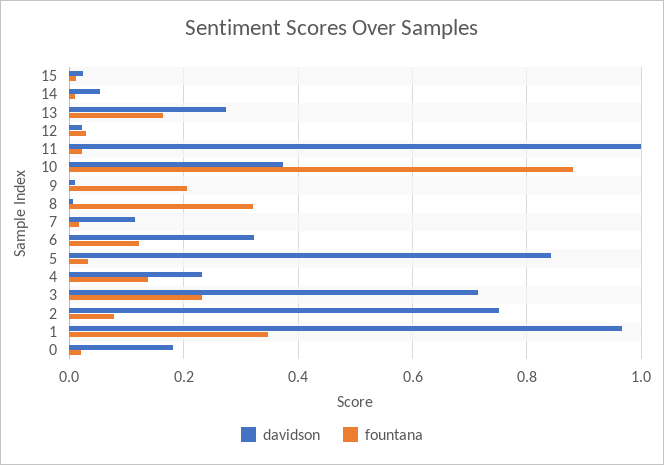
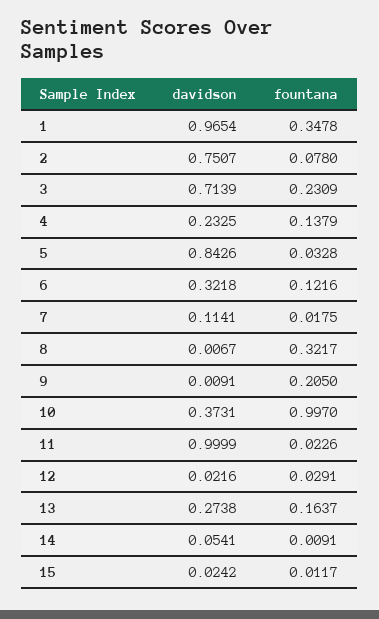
  {
    "davidson": {
      "15": 0.0242,
      "14": 0.0541,
      "13": 0.2738,
      "12": 0.0216,
      "11": 0.9999,
      "10": 0.3731,
      "9": 0.0091,
      "8": 0.0067,
      "7": 0.1141,
      "6": 0.3218,
      "5": 0.8426,
      "4": 0.2325,
      "3": 0.7139,
      "2": 0.7507,
-     "1": 0.9654,
+     "1": 0.9654
-     "0": 0.18
    },
    "fountana": {
      "15": 0.0117,
      "14": 0.0091,
      "13": 0.1637,
      "12": 0.0291,
      "11": 0.0226,
-     "10": 0.88,
+     "10": 0.997,
      "9": 0.205,
      "8": 0.3217,
      "7": 0.0175,
      "6": 0.1216,
      "5": 0.0328,
      "4": 0.1379,
      "3": 0.2309,
      "2": 0.078,
-     "1": 0.3478,
+     "1": 0.3478
-     "0": 0.02
    }
  }

